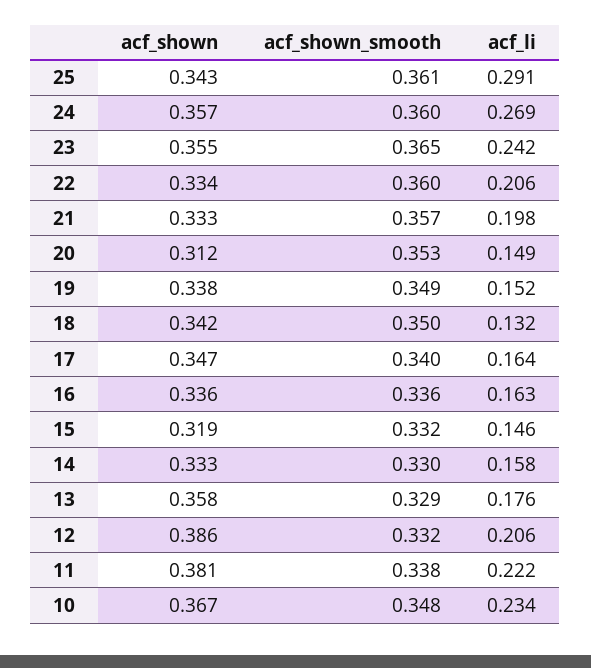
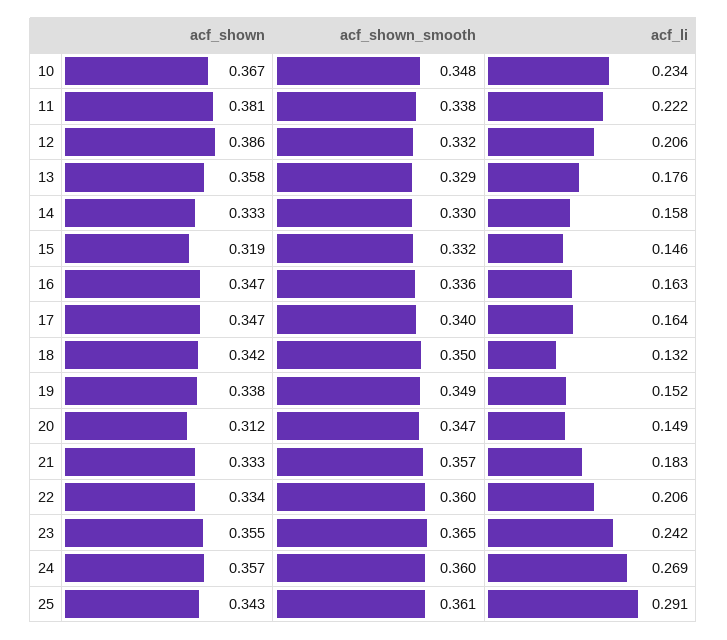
  {
    "acf_shown": {
      "25": 0.343,
      "24": 0.357,
      "23": 0.355,
      "22": 0.334,
      "21": 0.333,
      "20": 0.312,
      "19": 0.338,
      "18": 0.342,
      "17": 0.347,
-     "16": 0.336,
+     "16": 0.347,
      "15": 0.319,
      "14": 0.333,
      "13": 0.358,
      "12": 0.386,
      "11": 0.381,
      "10": 0.367
    },
    "acf_shown_smooth": {
      "25": 0.361,
      "24": 0.36,
      "23": 0.365,
      "22": 0.36,
      "21": 0.357,
-     "20": 0.353,
+     "20": 0.347,
      "19": 0.349,
      "18": 0.35,
      "17": 0.34,
      "16": 0.336,
      "15": 0.332,
      "14": 0.33,
      "13": 0.329,
      "12": 0.332,
      "11": 0.338,
      "10": 0.348
    },
    "acf_li": {
      "25": 0.291,
      "24": 0.269,
      "23": 0.242,
      "22": 0.206,
-     "21": 0.198,
+     "21": 0.183,
      "20": 0.149,
      "19": 0.152,
      "18": 0.132,
      "17": 0.164,
      "16": 0.163,
      "15": 0.146,
      "14": 0.158,
      "13": 0.176,
      "12": 0.206,
      "11": 0.222,
      "10": 0.234
    }
  }

